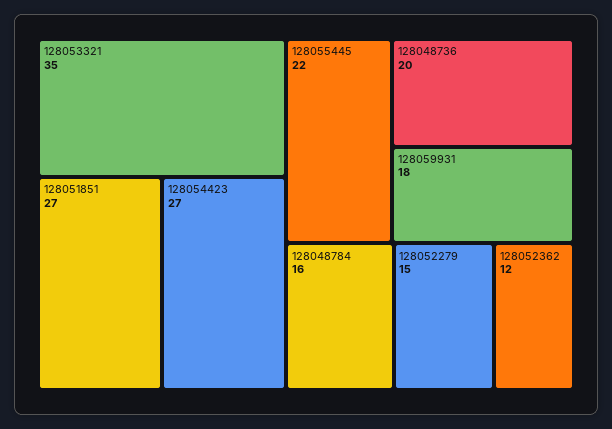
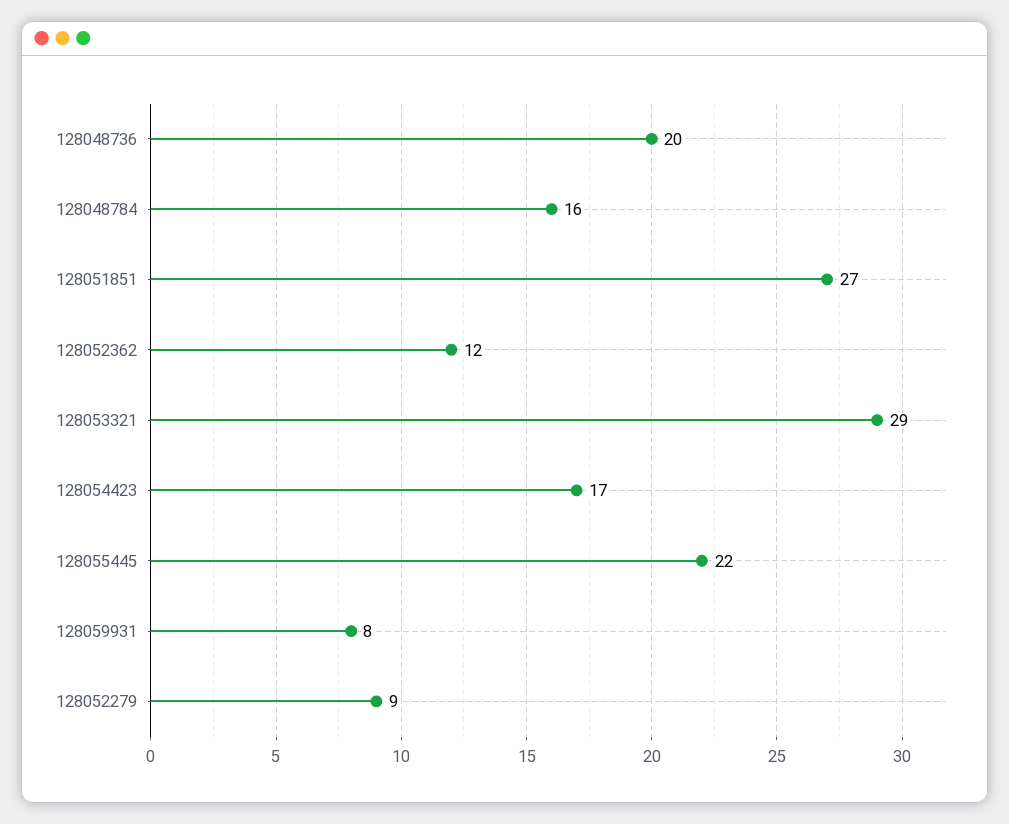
  {
-   "128053321": 35,
+   "128053321": 29,
    "128051851": 27,
-   "128054423": 27,
+   "128054423": 17,
    "128055445": 22,
    "128048736": 20,
-   "128059931": 18,
+   "128059931": 8,
    "128048784": 16,
-   "128052279": 15,
+   "128052279": 9,
    "128052362": 12
  }

